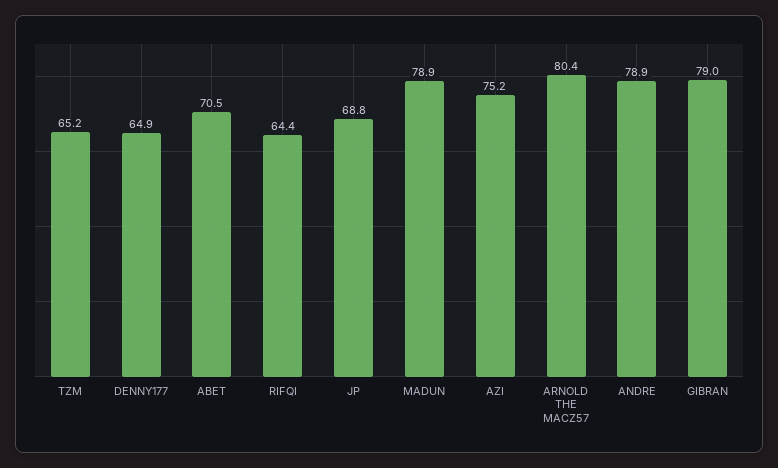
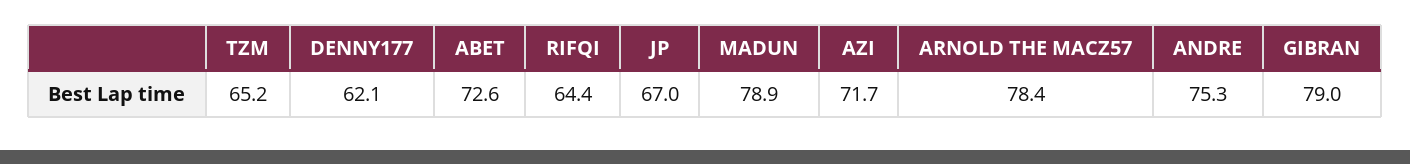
  {
    "TZM": 65.2,
-   "DENNY177": 64.9,
+   "DENNY177": 62.1,
-   "ABET": 70.5,
+   "ABET": 72.6,
    "RIFQI": 64.4,
-   "JP": 68.8,
+   "JP": 67,
    "MADUN": 78.9,
-   "AZI": 75.2,
+   "AZI": 71.7,
-   "ARNOLD THE MACZ57": 80.4,
+   "ARNOLD THE MACZ57": 78.4,
-   "ANDRE": 78.9,
+   "ANDRE": 75.3,
    "GIBRAN": 79
  }

